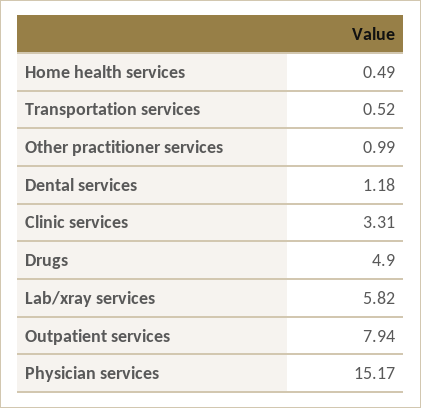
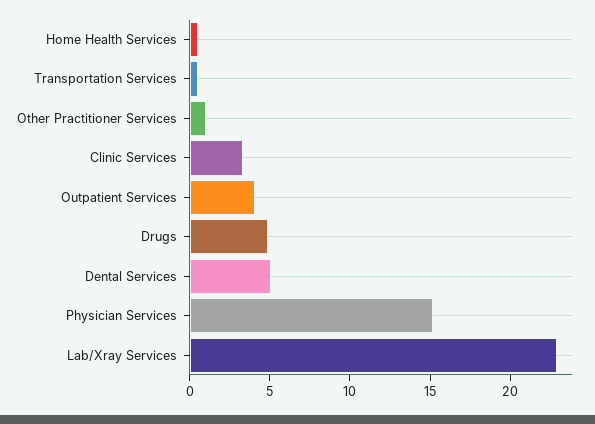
  {
    "Home health services": 0.49,
    "Transportation services": 0.52,
    "Other practitioner services": 0.99,
-   "Dental services": 1.18,
+   "Dental services": 5,
    "Clinic services": 3.31,
    "Drugs": 4.9,
-   "Lab/xray services": 5.82,
+   "Lab/xray services": 23,
-   "Outpatient services": 7.94,
+   "Outpatient services": 4,
    "Physician services": 15.17
  }

